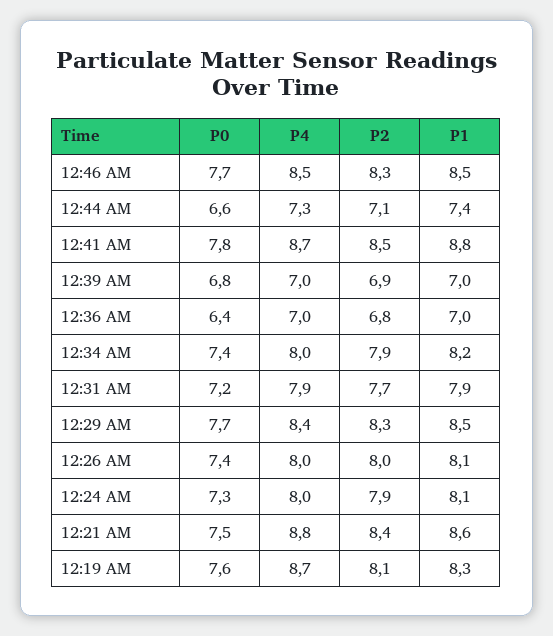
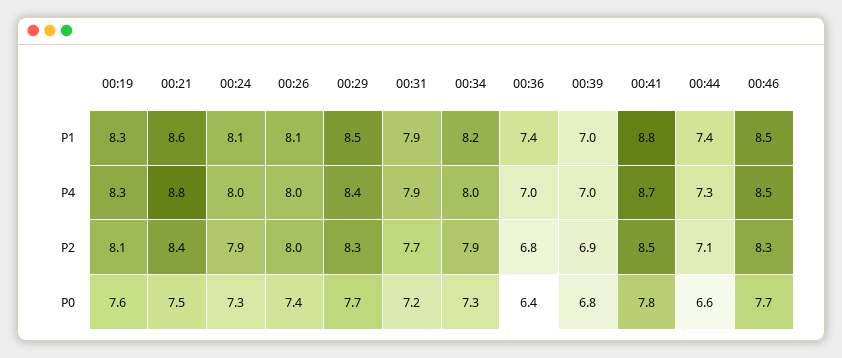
  {
    "P0": {
      "12:46 AM": 7.7,
      "12:44 AM": 6.6,
      "12:41 AM": 7.8,
      "12:39 AM": 6.8,
      "12:36 AM": 6.4,
-     "12:34 AM": 7.4,
+     "12:34 AM": 7.3,
      "12:31 AM": 7.2,
      "12:29 AM": 7.7,
      "12:26 AM": 7.4,
      "12:24 AM": 7.3,
      "12:21 AM": 7.5,
      "12:19 AM": 7.6
    },
    "P4": {
      "12:46 AM": 8.5,
      "12:44 AM": 7.3,
      "12:41 AM": 8.7,
      "12:39 AM": 7,
      "12:36 AM": 7,
      "12:34 AM": 8,
      "12:31 AM": 7.9,
      "12:29 AM": 8.4,
      "12:26 AM": 8,
      "12:24 AM": 8,
      "12:21 AM": 8.8,
-     "12:19 AM": 8.7
+     "12:19 AM": 8.3
    },
    "P2": {
      "12:46 AM": 8.3,
      "12:44 AM": 7.1,
      "12:41 AM": 8.5,
      "12:39 AM": 6.9,
      "12:36 AM": 6.8,
      "12:34 AM": 7.9,
      "12:31 AM": 7.7,
      "12:29 AM": 8.3,
      "12:26 AM": 8,
      "12:24 AM": 7.9,
      "12:21 AM": 8.4,
      "12:19 AM": 8.1
    },
    "P1": {
      "12:46 AM": 8.5,
      "12:44 AM": 7.4,
      "12:41 AM": 8.8,
      "12:39 AM": 7,
-     "12:36 AM": 7,
+     "12:36 AM": 7.4,
      "12:34 AM": 8.2,
      "12:31 AM": 7.9,
      "12:29 AM": 8.5,
      "12:26 AM": 8.1,
      "12:24 AM": 8.1,
      "12:21 AM": 8.6,
      "12:19 AM": 8.3
    }
  }

